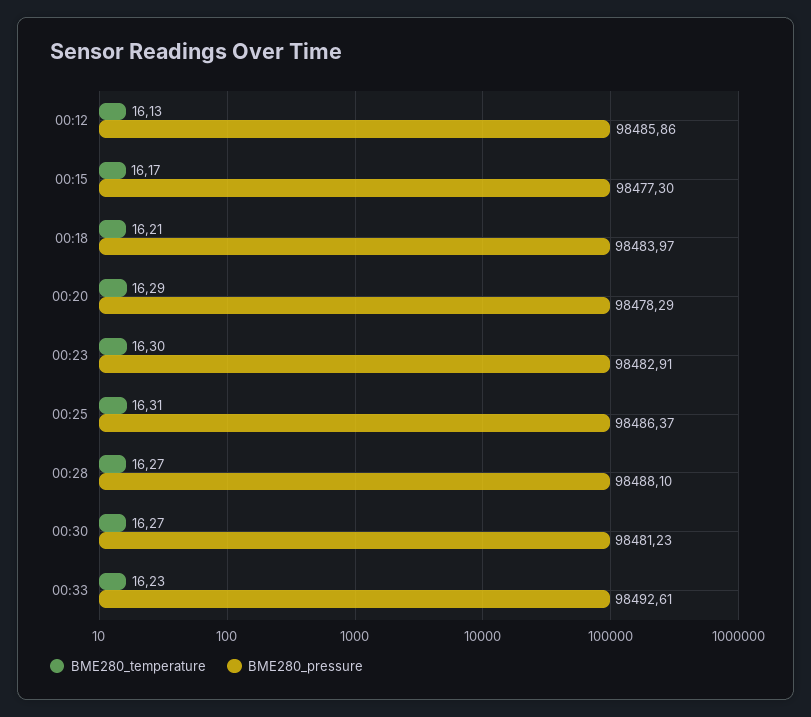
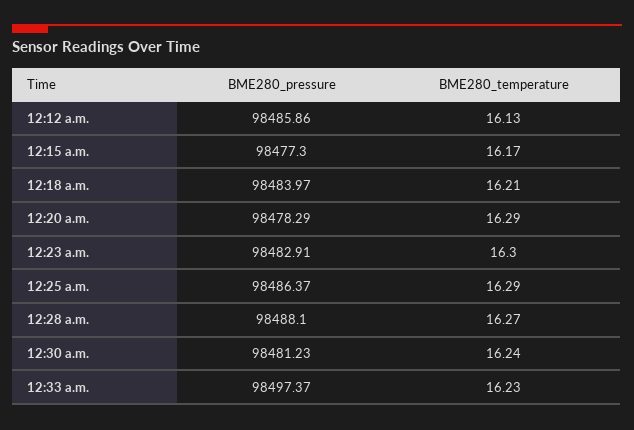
  {
    "BME280_temperature": {
      "00:12": 16.13,
      "00:15": 16.17,
      "00:18": 16.21,
      "00:20": 16.29,
      "00:23": 16.3,
-     "00:25": 16.31,
+     "00:25": 16.29,
      "00:28": 16.27,
-     "00:30": 16.27,
+     "00:30": 16.24,
      "00:33": 16.23
    },
    "BME280_pressure": {
      "00:12": 98485.86,
      "00:15": 98477.3,
      "00:18": 98483.97,
      "00:20": 98478.29,
      "00:23": 98482.91,
      "00:25": 98486.37,
      "00:28": 98488.1,
      "00:30": 98481.23,
-     "00:33": 98492.61
+     "00:33": 98497.37
    }
  }

